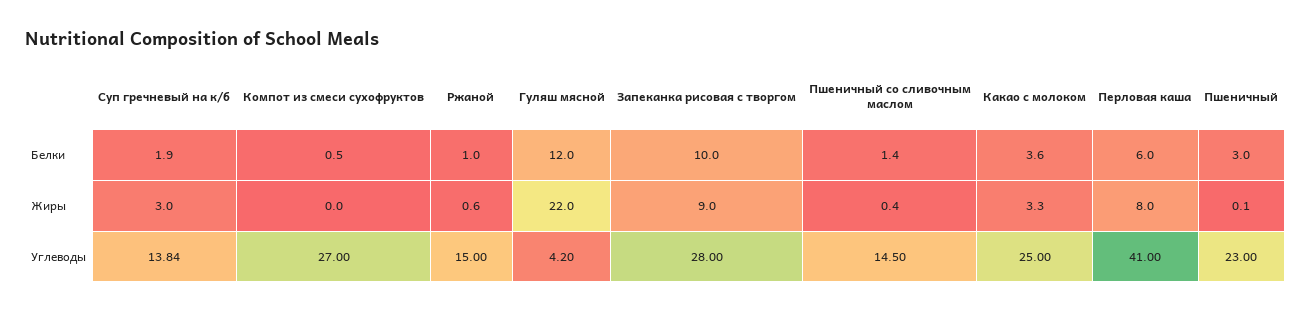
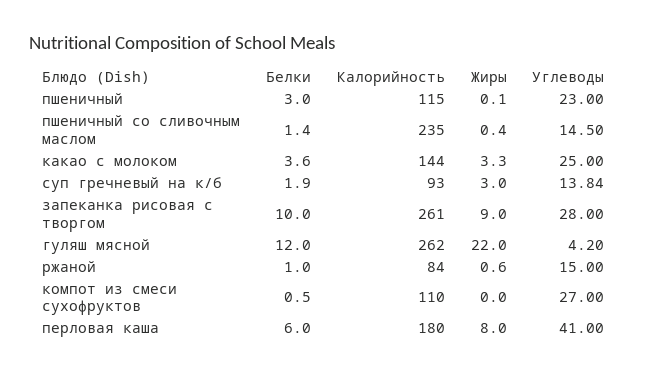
  {
    "Суп гречневый на к/б": {
      "Белки": 1.9,
      "Жиры": 3,
-     "Углеводы": 13.84
+     "Углеводы": 13.84,
+     "Калорийность": 93
    },
    "Компот из смеси сухофруктов": {
      "Белки": 0.5,
      "Жиры": 0,
-     "Углеводы": 27
+     "Углеводы": 27,
+     "Калорийность": 110
    },
    "Ржаной": {
      "Белки": 1,
      "Жиры": 0.6,
-     "Углеводы": 15
+     "Углеводы": 15,
+     "Калорийность": 84
    },
    "Гуляш мясной": {
      "Белки": 12,
      "Жиры": 22,
-     "Углеводы": 4.2
+     "Углеводы": 4.2,
+     "Калорийность": 262
    },
    "Запеканка рисовая с творгом": {
      "Белки": 10,
      "Жиры": 9,
-     "Углеводы": 28
+     "Углеводы": 28,
+     "Калорийность": 261
    },
    "Пшеничный со сливочным маслом": {
      "Белки": 1.4,
      "Жиры": 0.4,
-     "Углеводы": 14.5
+     "Углеводы": 14.5,
+     "Калорийность": 235
    },
    "Какао с молоком": {
      "Белки": 3.6,
      "Жиры": 3.3,
-     "Углеводы": 25
+     "Углеводы": 25,
+     "Калорийность": 144
    },
    "Перловая каша": {
      "Белки": 6,
      "Жиры": 8,
-     "Углеводы": 41
+     "Углеводы": 41,
+     "Калорийность": 180
    },
    "Пшеничный": {
      "Белки": 3,
      "Жиры": 0.1,
-     "Углеводы": 23
+     "Углеводы": 23,
+     "Калорийность": 115
    }
  }

